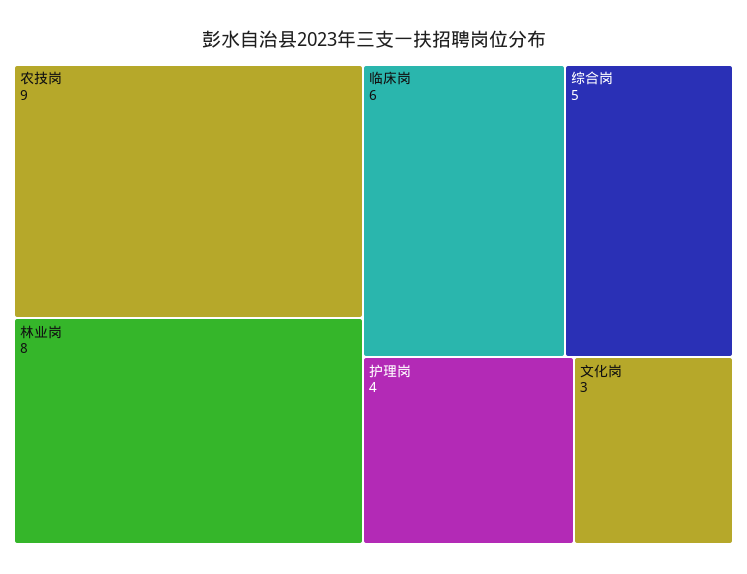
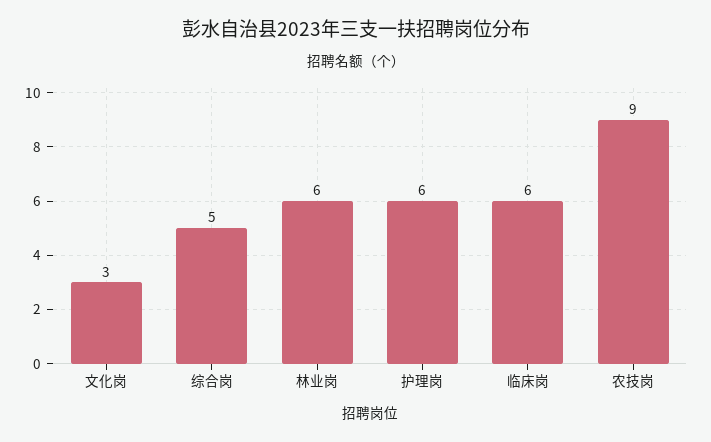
  {
    "农技岗": 9,
-   "林业岗": 8,
+   "林业岗": 6,
    "临床岗": 6,
    "综合岗": 5,
-   "护理岗": 4,
+   "护理岗": 6,
    "文化岗": 3
  }

